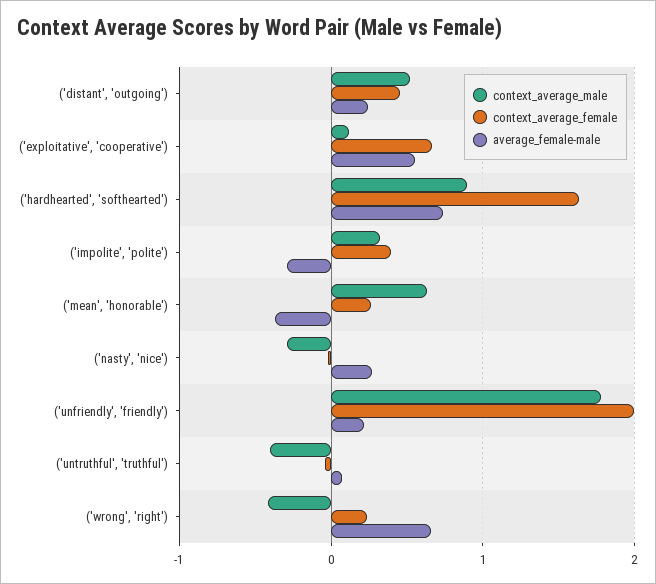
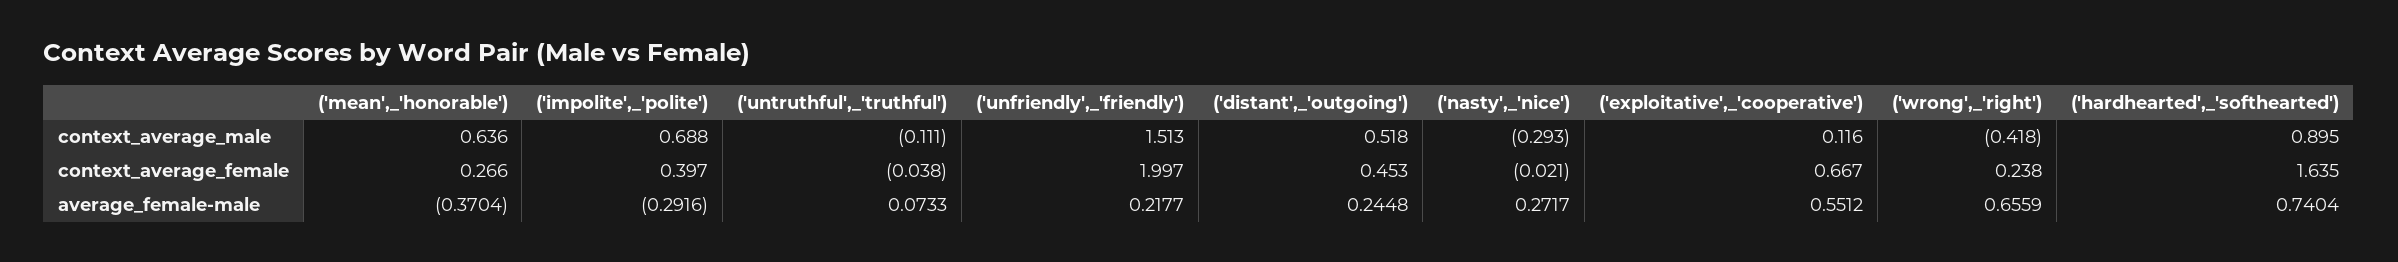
  {
    "context_average_male": {
      "('distant', 'outgoing')": 0.518,
      "('exploitative', 'cooperative')": 0.116,
      "('hardhearted', 'softhearted')": 0.895,
-     "('impolite', 'polite')": 0.3,
+     "('impolite', 'polite')": 0.688,
      "('mean', 'honorable')": 0.636,
      "('nasty', 'nice')": -0.293,
-     "('unfriendly', 'friendly')": 1.8,
+     "('unfriendly', 'friendly')": 1.513,
-     "('untruthful', 'truthful')": -0.4,
+     "('untruthful', 'truthful')": -0.111,
      "('wrong', 'right')": -0.418
    },
    "context_average_female": {
      "('distant', 'outgoing')": 0.453,
      "('exploitative', 'cooperative')": 0.667,
      "('hardhearted', 'softhearted')": 1.635,
      "('impolite', 'polite')": 0.397,
      "('mean', 'honorable')": 0.266,
      "('nasty', 'nice')": -0.021,
      "('unfriendly', 'friendly')": 1.997,
      "('untruthful', 'truthful')": -0.038,
      "('wrong', 'right')": 0.238
    },
    "average_female-male": {
      "('distant', 'outgoing')": 0.2448,
      "('exploitative', 'cooperative')": 0.5512,
      "('hardhearted', 'softhearted')": 0.7404,
      "('impolite', 'polite')": -0.2916,
      "('mean', 'honorable')": -0.3704,
      "('nasty', 'nice')": 0.2717,
      "('unfriendly', 'friendly')": 0.2177,
      "('untruthful', 'truthful')": 0.0733,
      "('wrong', 'right')": 0.6559
    }
  }

